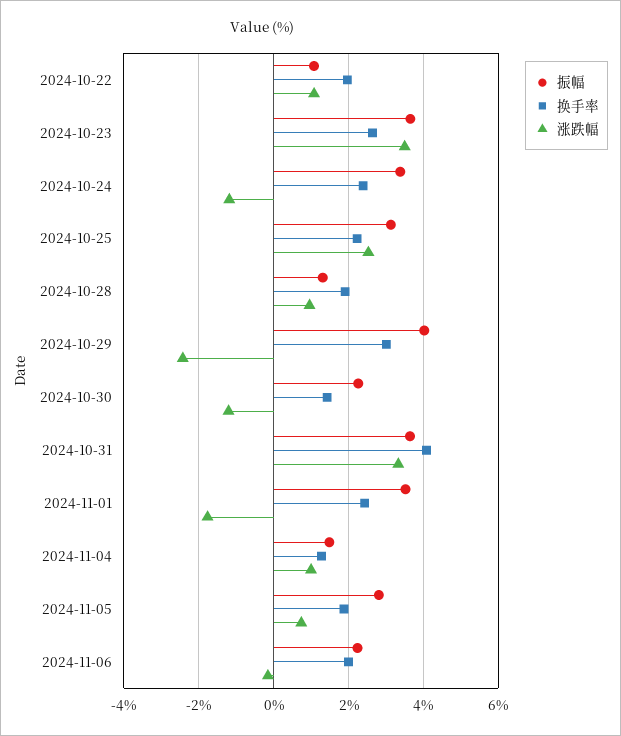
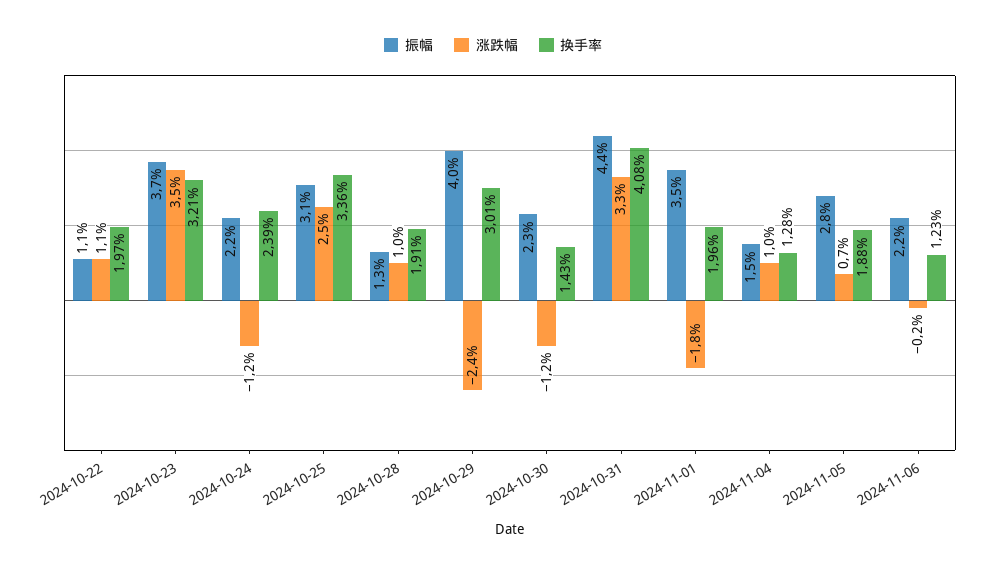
  {
    "振幅": {
      "2024-10-22": 1.1,
      "2024-10-23": 3.7,
-     "2024-10-24": 3.4,
+     "2024-10-24": 2.2,
      "2024-10-25": 3.1,
      "2024-10-28": 1.3,
      "2024-10-29": 4,
      "2024-10-30": 2.3,
-     "2024-10-31": 3.6,
+     "2024-10-31": 4.4,
      "2024-11-01": 3.5,
      "2024-11-04": 1.5,
      "2024-11-05": 2.8,
      "2024-11-06": 2.2
    },
    "换手率": {
      "2024-10-22": 1.97,
-     "2024-10-23": 2.6,
+     "2024-10-23": 3.21,
      "2024-10-24": 2.39,
-     "2024-10-25": 2.2,
+     "2024-10-25": 3.36,
      "2024-10-28": 1.91,
      "2024-10-29": 3.01,
      "2024-10-30": 1.43,
      "2024-10-31": 4.08,
-     "2024-11-01": 2.4,
+     "2024-11-01": 1.96,
      "2024-11-04": 1.28,
      "2024-11-05": 1.88,
-     "2024-11-06": 2
+     "2024-11-06": 1.23
    },
    "涨跌幅": {
      "2024-10-22": 1.1,
      "2024-10-23": 3.5,
      "2024-10-24": -1.2,
      "2024-10-25": 2.5,
      "2024-10-28": 1,
      "2024-10-29": -2.4,
      "2024-10-30": -1.2,
      "2024-10-31": 3.3,
      "2024-11-01": -1.8,
      "2024-11-04": 1,
      "2024-11-05": 0.7,
      "2024-11-06": -0.2
    }
  }

